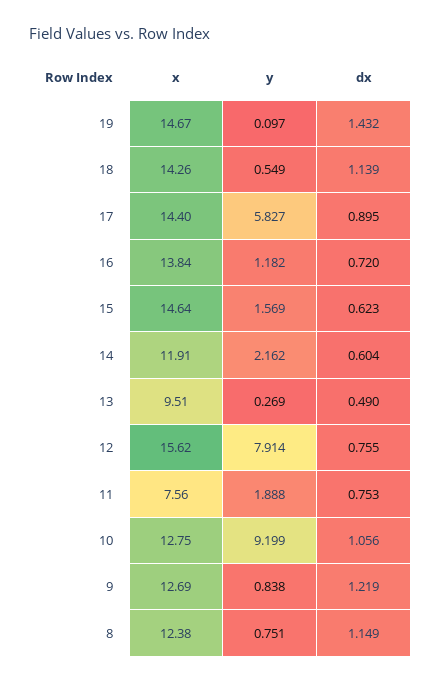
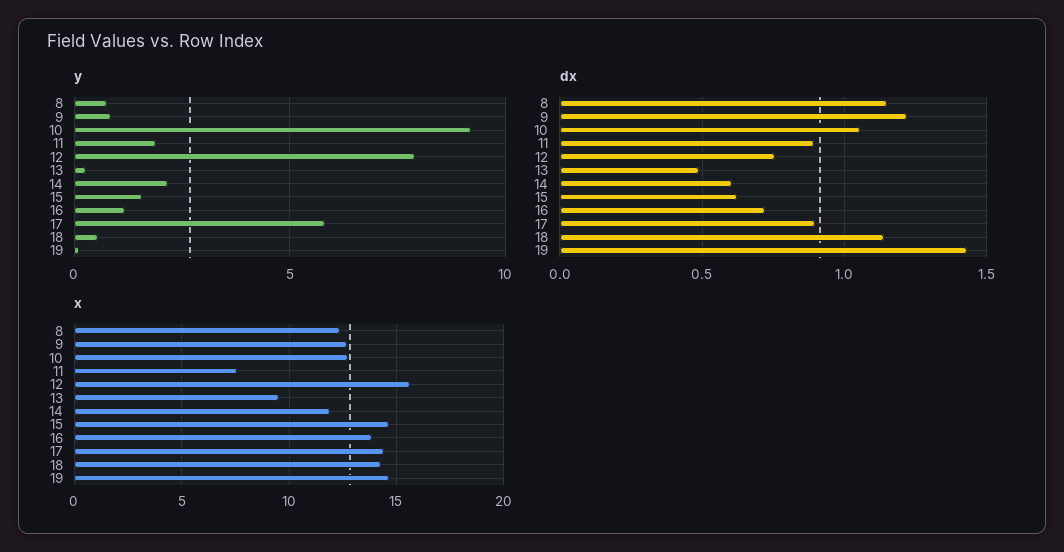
  {
    "x": {
      "19": 14.67,
      "18": 14.26,
      "17": 14.4,
      "16": 13.84,
      "15": 14.64,
      "14": 11.91,
      "13": 9.51,
      "12": 15.62,
      "11": 7.56,
      "10": 12.75,
      "9": 12.69,
      "8": 12.38
    },
    "y": {
      "19": 0.097,
      "18": 0.549,
      "17": 5.827,
      "16": 1.182,
      "15": 1.569,
      "14": 2.162,
      "13": 0.269,
      "12": 7.914,
      "11": 1.888,
      "10": 9.199,
      "9": 0.838,
      "8": 0.751
    },
    "dx": {
      "19": 1.432,
      "18": 1.139,
      "17": 0.895,
      "16": 0.72,
      "15": 0.623,
      "14": 0.604,
      "13": 0.49,
      "12": 0.755,
-     "11": 0.753,
+     "11": 0.9,
      "10": 1.056,
      "9": 1.219,
      "8": 1.149
    }
  }

